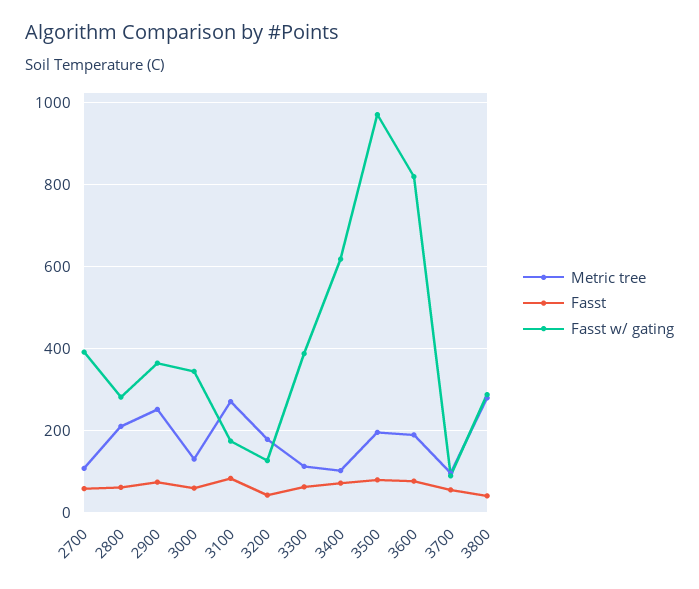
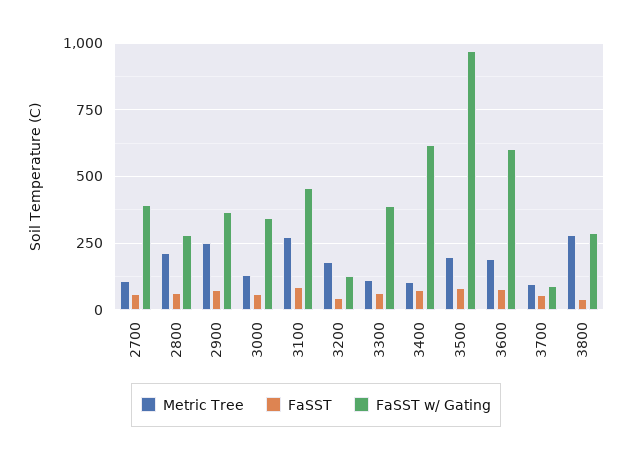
  {
    "Metric tree": {
      "2700": 100,
      "2800": 220,
      "2900": 260,
      "3000": 140,
      "3100": 280,
      "3200": 180,
      "3300": 120,
      "3400": 100,
      "3500": 200,
      "3600": 200,
      "3700": 100,
      "3800": 280
    },
    "Fasst": {
      "2700": 60,
      "2800": 60,
      "2900": 80,
      "3000": 60,
      "3100": 80,
      "3200": 40,
      "3300": 60,
      "3400": 80,
      "3500": 80,
      "3600": 80,
      "3700": 60,
      "3800": 40
    },
    "Fasst w/ gating": {
      "2700": 400,
      "2800": 280,
      "2900": 360,
      "3000": 340,
-     "3100": 180,
+     "3100": 450,
      "3200": 120,
      "3300": 380,
      "3400": 620,
      "3500": 980,
-     "3600": 820,
+     "3600": 600,
      "3700": 100,
      "3800": 280
    }
  }

